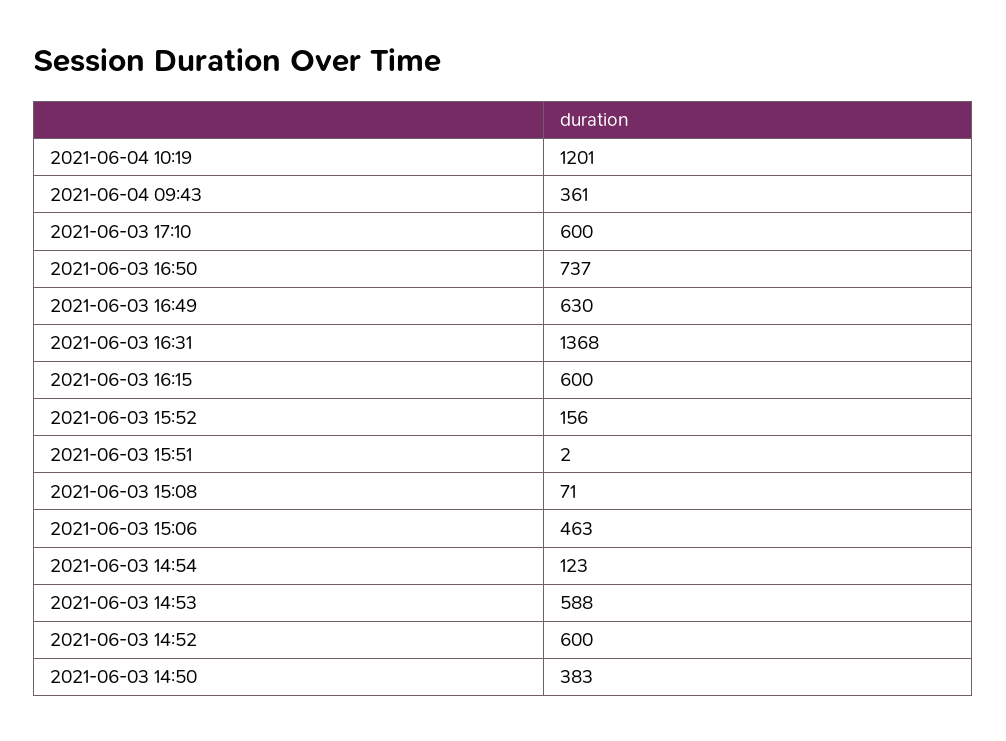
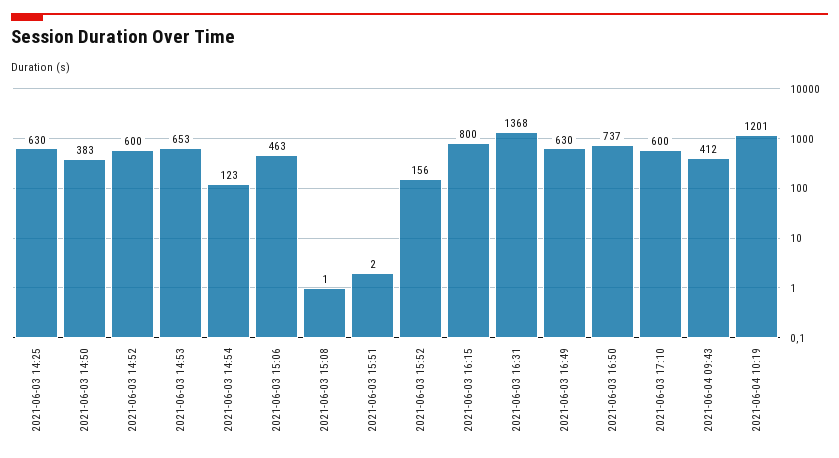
  {
    "2021-06-04 10:19": 1201,
-   "2021-06-04 09:43": 361,
+   "2021-06-04 09:43": 412,
    "2021-06-03 17:10": 600,
    "2021-06-03 16:50": 737,
    "2021-06-03 16:49": 630,
    "2021-06-03 16:31": 1368,
-   "2021-06-03 16:15": 600,
+   "2021-06-03 16:15": 800,
    "2021-06-03 15:52": 156,
    "2021-06-03 15:51": 2,
-   "2021-06-03 15:08": 71,
+   "2021-06-03 15:08": 1,
    "2021-06-03 15:06": 463,
    "2021-06-03 14:54": 123,
-   "2021-06-03 14:53": 588,
+   "2021-06-03 14:53": 653,
    "2021-06-03 14:52": 600,
-   "2021-06-03 14:50": 383
+   "2021-06-03 14:50": 383,
+   "2021-06-03 14:25": 630
  }

